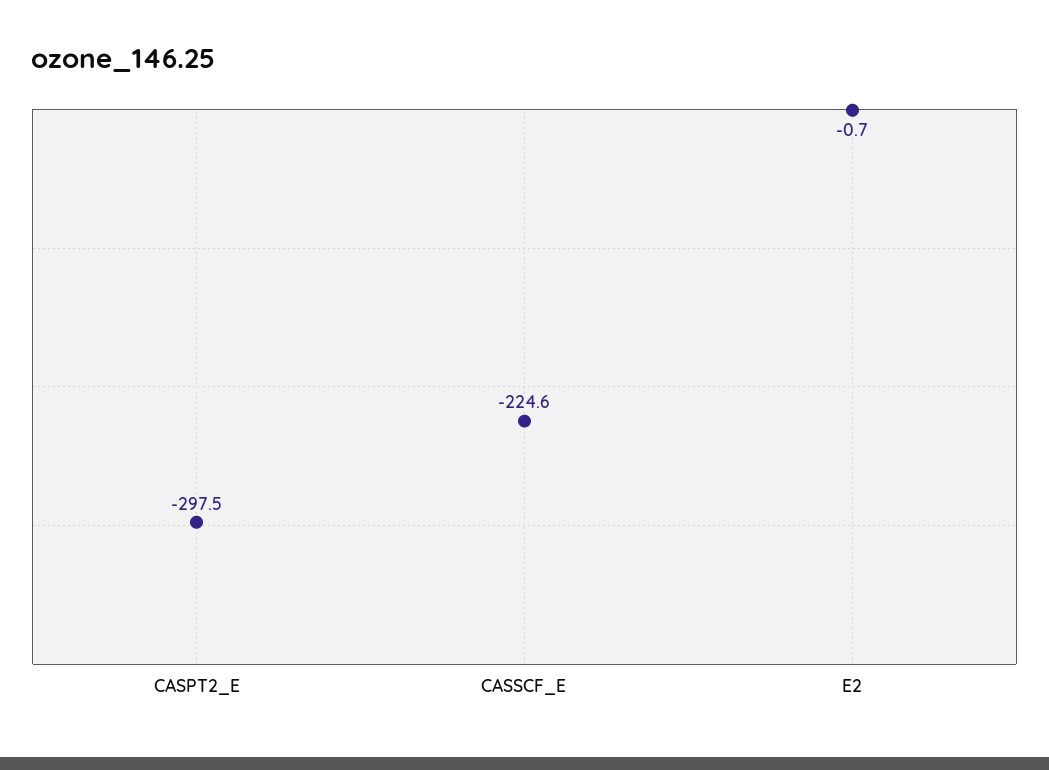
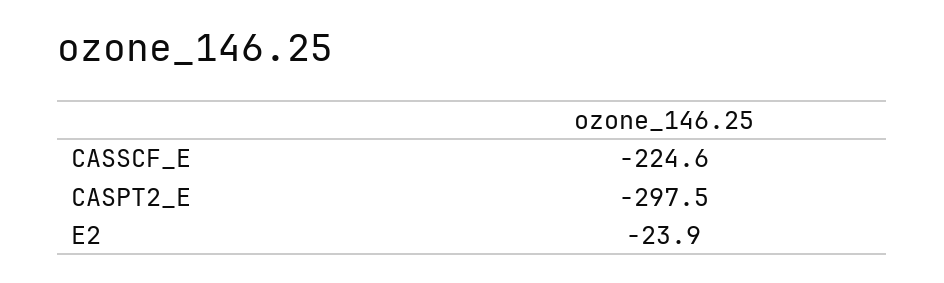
  {
    "CASPT2_E": -297.5,
    "CASSCF_E": -224.6,
-   "E2": -0.7
+   "E2": -23.9
  }

